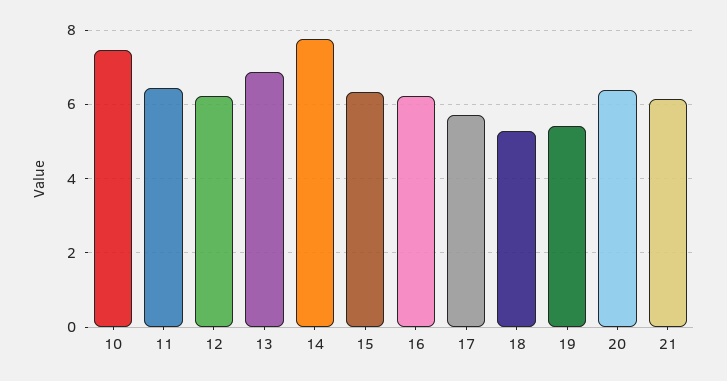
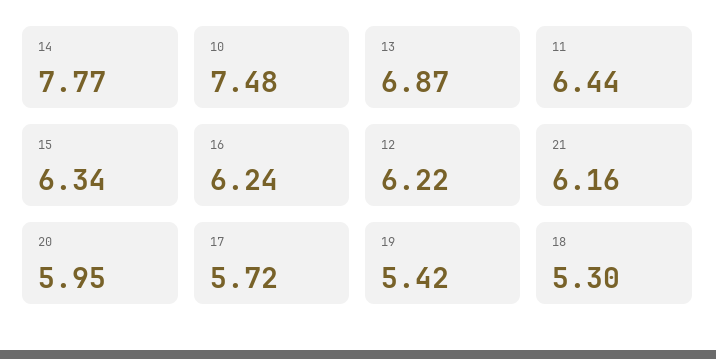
  {
    "10": 7.48,
    "11": 6.44,
    "12": 6.22,
    "13": 6.87,
    "14": 7.77,
    "15": 6.34,
    "16": 6.24,
    "17": 5.72,
    "18": 5.3,
    "19": 5.42,
-   "20": 6.4,
+   "20": 5.95,
    "21": 6.16
  }

